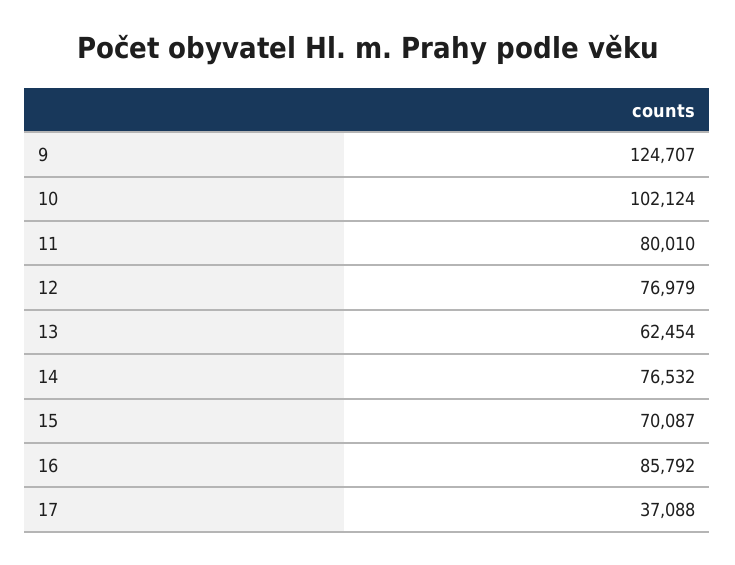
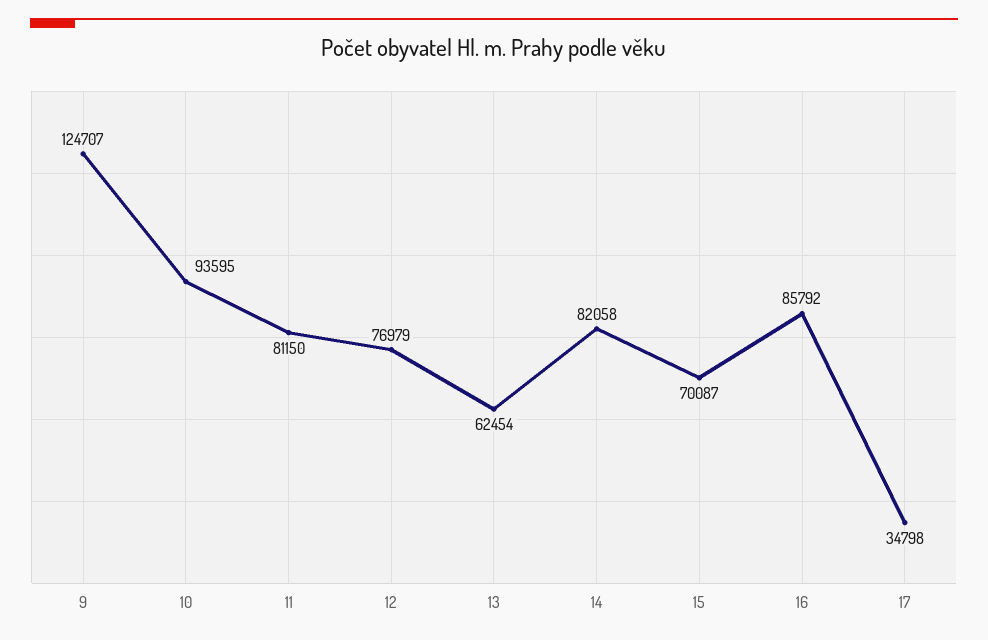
  {
    "9": 124707,
-   "10": 102124,
+   "10": 93595,
-   "11": 80010,
+   "11": 81150,
    "12": 76979,
    "13": 62454,
-   "14": 76532,
+   "14": 82058,
    "15": 70087,
    "16": 85792,
-   "17": 37088
+   "17": 34798
  }

